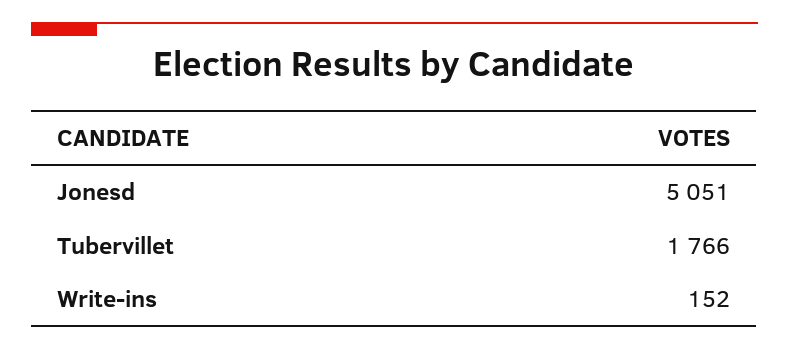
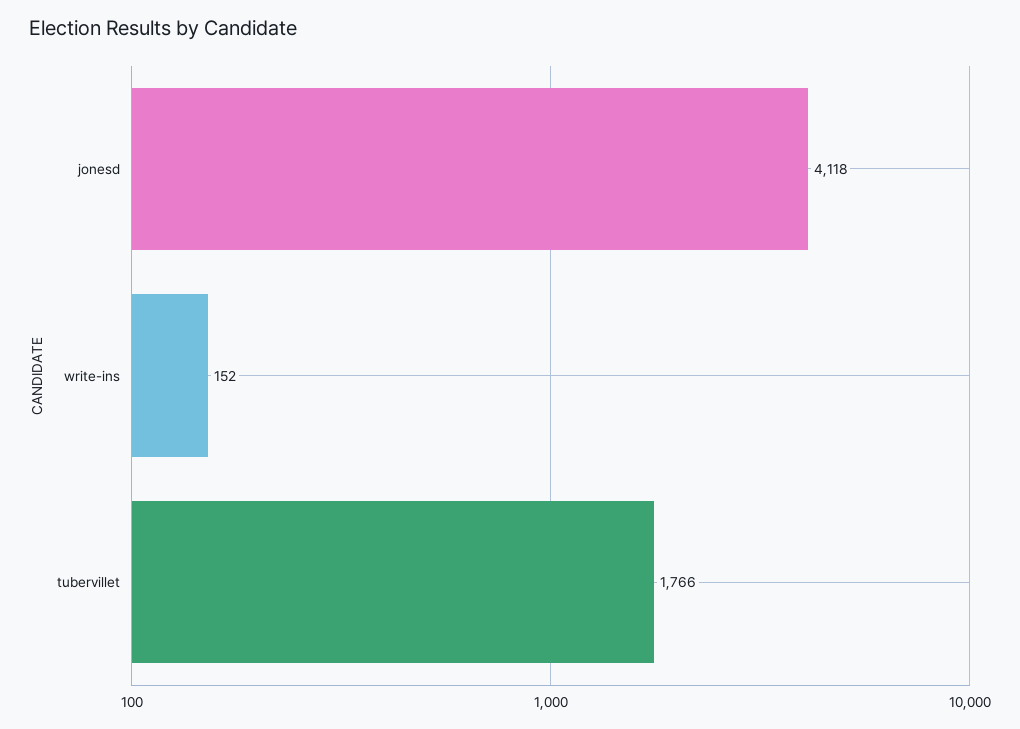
  {
-   "Jonesd": 5051,
+   "Jonesd": 4118,
    "Tubervillet": 1766,
    "Write-ins": 152
  }

